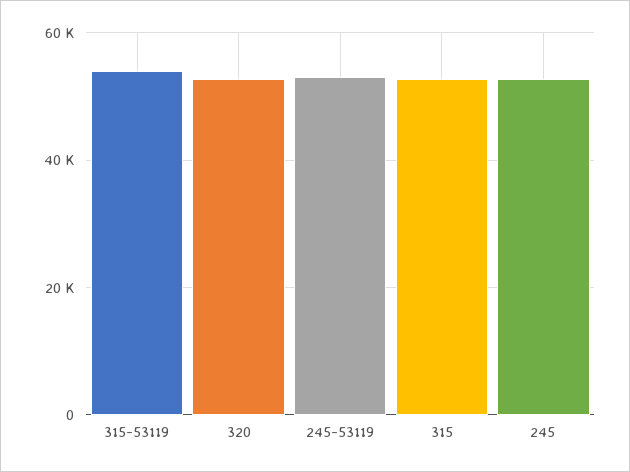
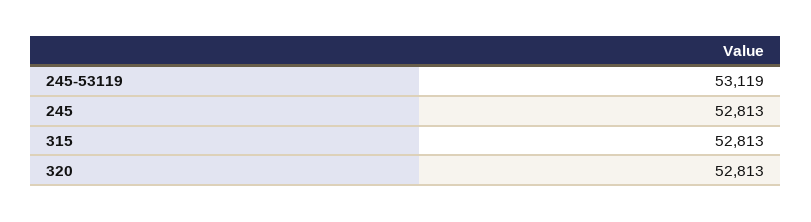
  {
-   "315-53119": 54000,
    "320": 52813,
    "245-53119": 53119,
    "315": 52813,
    "245": 52813
  }

